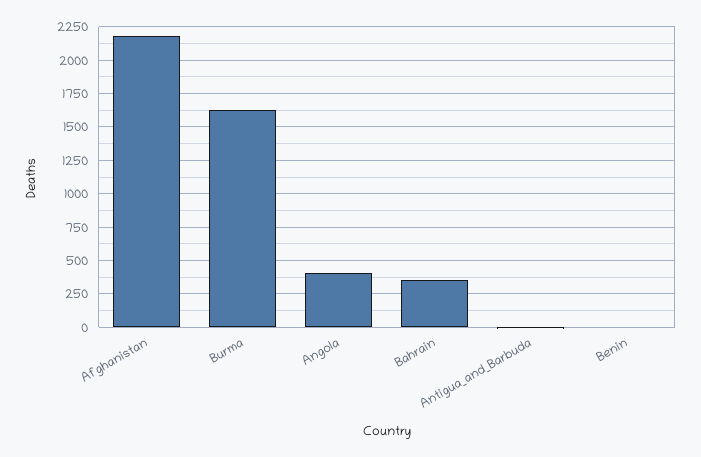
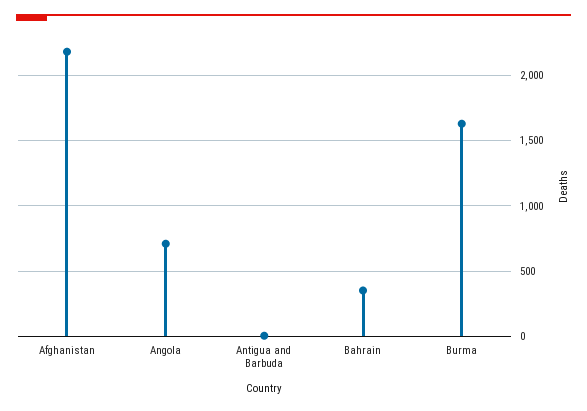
  {
    "Afghanistan": 2200,
    "Burma": 1650,
-   "Angola": 400,
+   "Angola": 700,
    "Bahrain": 350,
-   "Antigua_and_Barbuda": 0,
+   "Antigua_and_Barbuda": 0
-   "Benin": 0
  }

